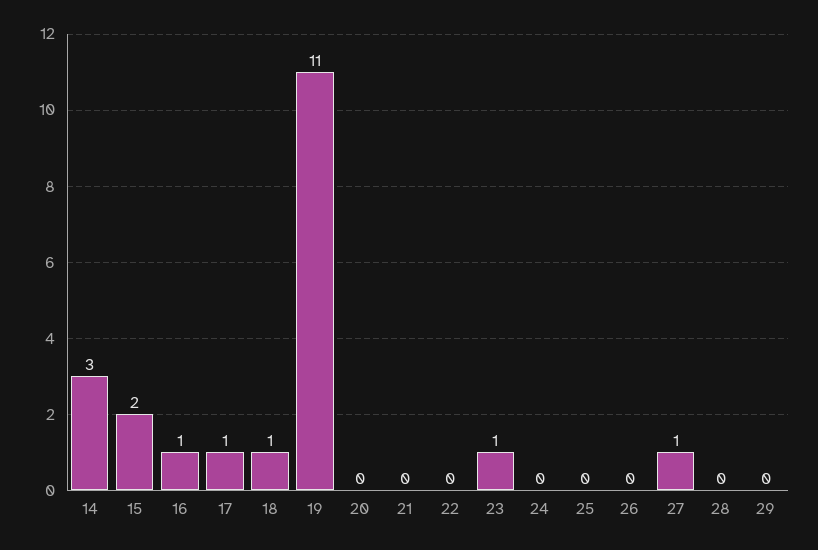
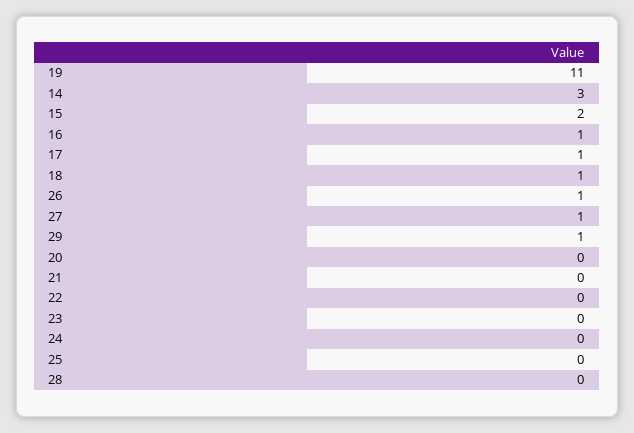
  {
    "14": 3,
    "15": 2,
    "16": 1,
    "17": 1,
    "18": 1,
    "19": 11,
    "20": 0,
    "21": 0,
    "22": 0,
-   "23": 1,
+   "23": 0,
    "24": 0,
    "25": 0,
-   "26": 0,
+   "26": 1,
    "27": 1,
    "28": 0,
-   "29": 0
+   "29": 1
  }

